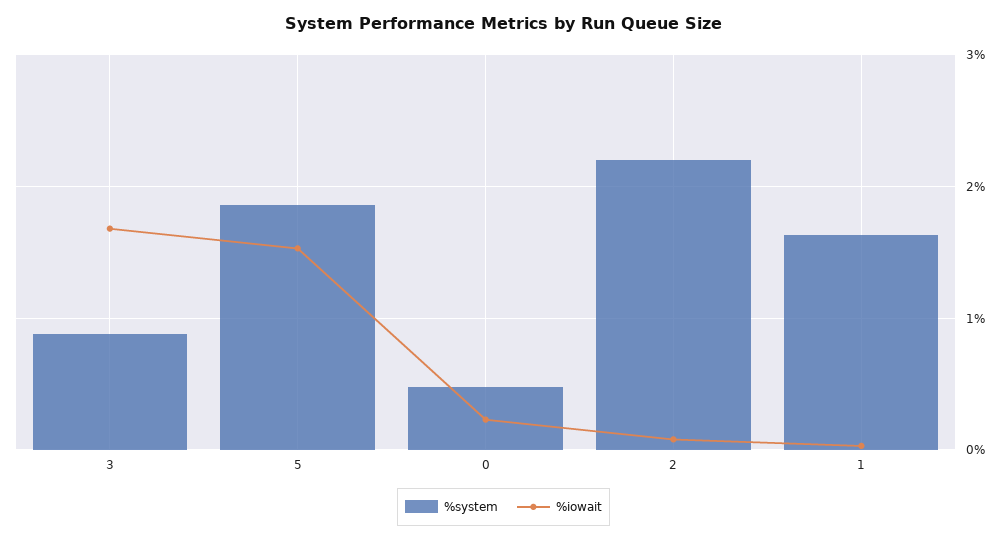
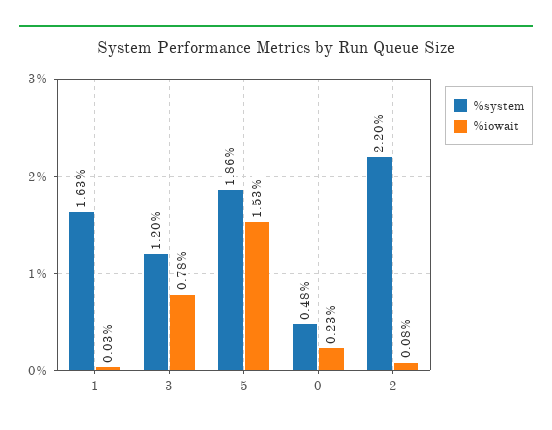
  {
    "%system": {
-     "3": 0.9,
+     "3": 1.2,
      "5": 1.86,
      "0": 0.48,
      "2": 2.2,
      "1": 1.63
    },
    "%iowait": {
-     "3": 1.7,
+     "3": 0.78,
      "5": 1.53,
      "0": 0.23,
      "2": 0.08,
      "1": 0.03
    }
  }

